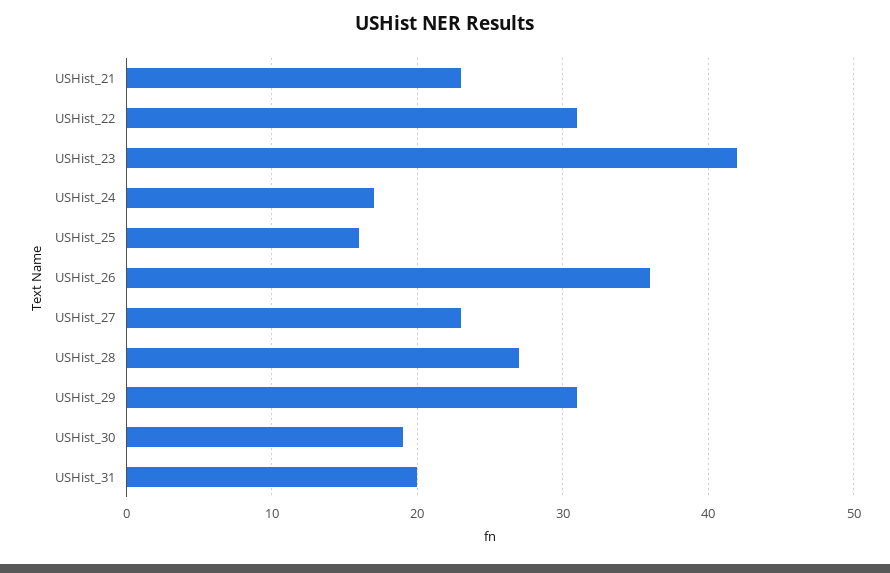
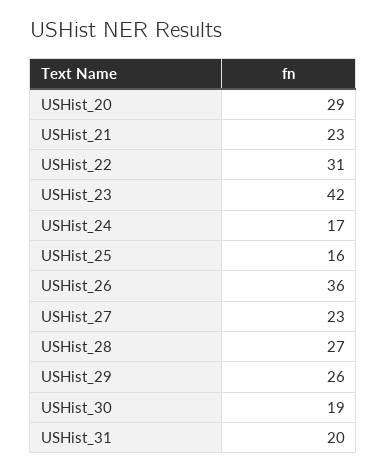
  {
    "USHist_21": 23,
    "USHist_22": 31,
    "USHist_23": 42,
    "USHist_24": 17,
    "USHist_25": 16,
    "USHist_26": 36,
    "USHist_27": 23,
    "USHist_28": 27,
-   "USHist_29": 31,
+   "USHist_29": 26,
    "USHist_30": 19,
-   "USHist_31": 20
+   "USHist_31": 20,
+   "USHist_20": 29
  }

